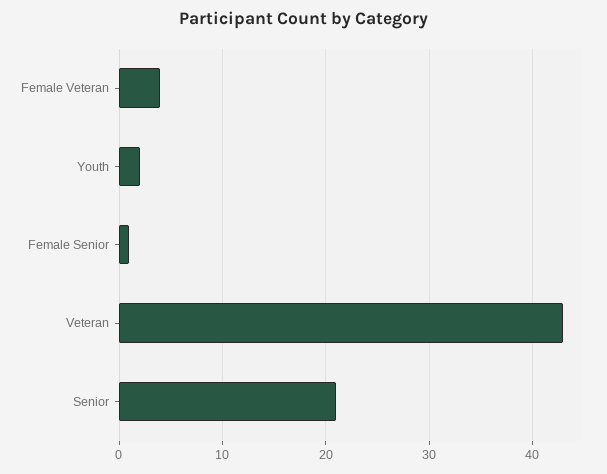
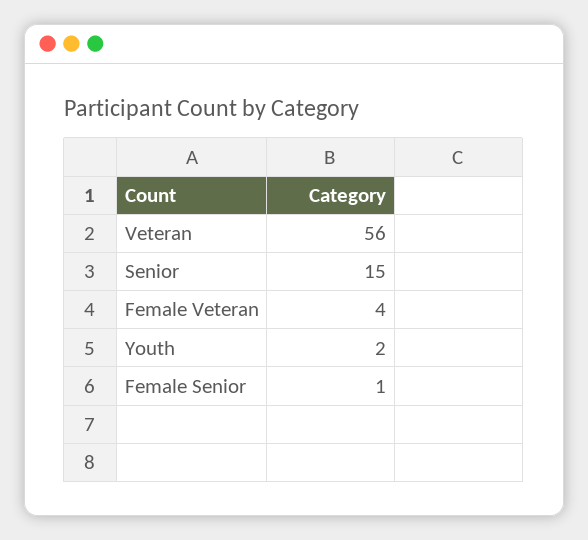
  {
    "Female Veteran": 4,
    "Youth": 2,
    "Female Senior": 1,
-   "Veteran": 43,
+   "Veteran": 56,
-   "Senior": 21
+   "Senior": 15
  }

